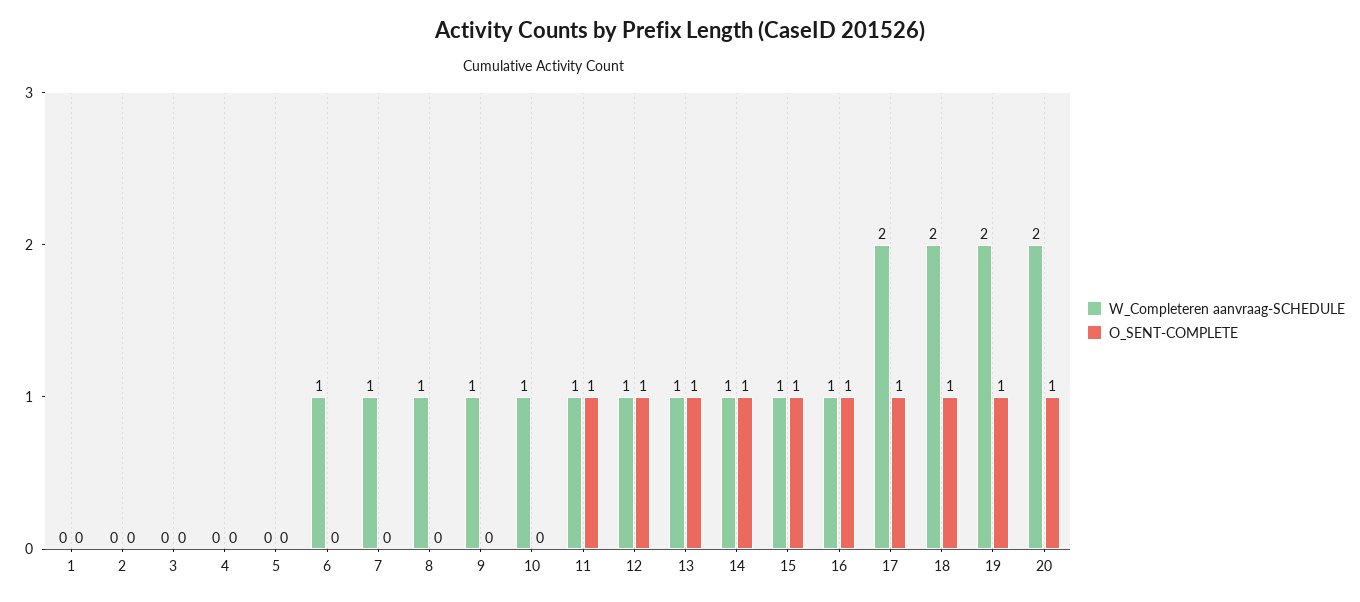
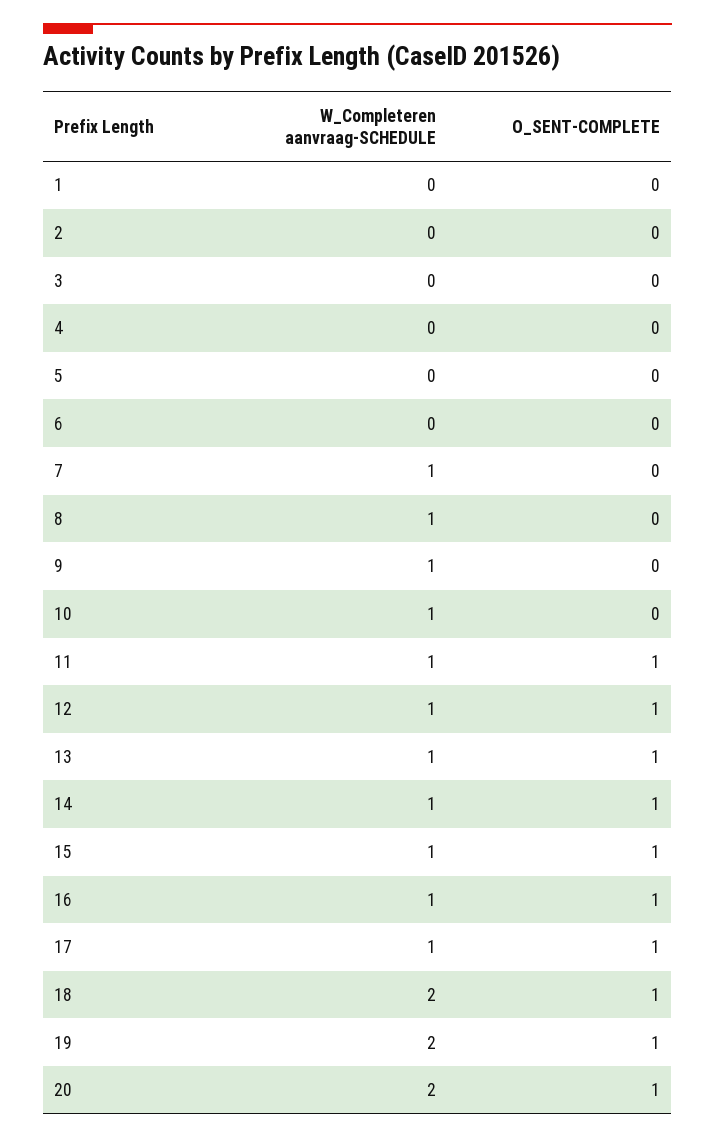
  {
    "W_Completeren aanvraag-SCHEDULE": {
      "1": 0,
      "2": 0,
      "3": 0,
      "4": 0,
      "5": 0,
-     "6": 1,
+     "6": 0,
      "7": 1,
      "8": 1,
      "9": 1,
      "10": 1,
      "11": 1,
      "12": 1,
      "13": 1,
      "14": 1,
      "15": 1,
      "16": 1,
-     "17": 2,
+     "17": 1,
      "18": 2,
      "19": 2,
      "20": 2
    },
    "O_SENT-COMPLETE": {
      "1": 0,
      "2": 0,
      "3": 0,
      "4": 0,
      "5": 0,
      "6": 0,
      "7": 0,
      "8": 0,
      "9": 0,
      "10": 0,
      "11": 1,
      "12": 1,
      "13": 1,
      "14": 1,
      "15": 1,
      "16": 1,
      "17": 1,
      "18": 1,
      "19": 1,
      "20": 1
    }
  }

